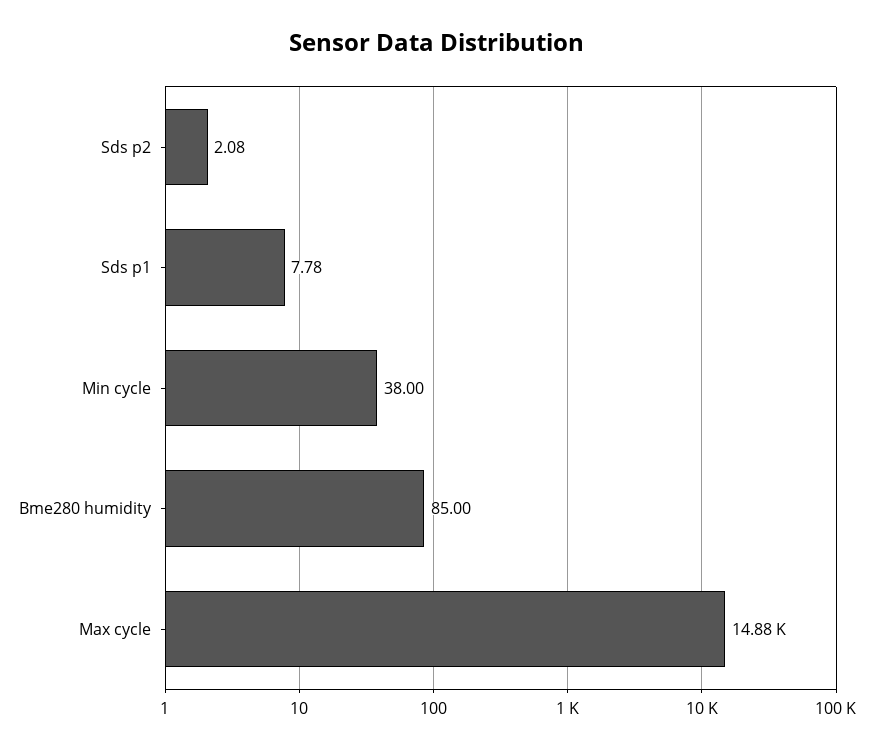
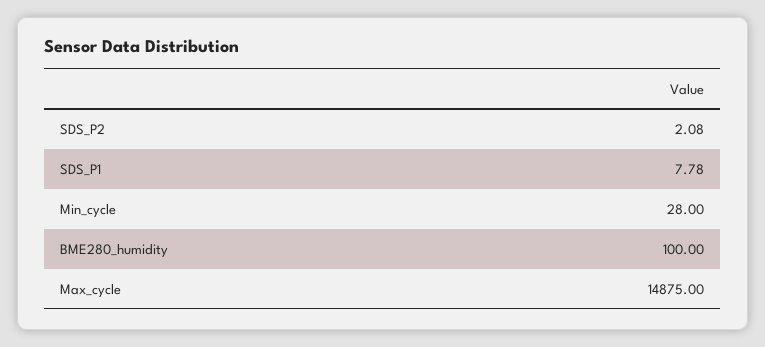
  {
    "Sds p2": 2.08,
    "Sds p1": 7.78,
-   "Min cycle": 38,
+   "Min cycle": 28,
-   "Bme280 humidity": 85,
+   "Bme280 humidity": 100,
    "Max cycle": 14875
  }

